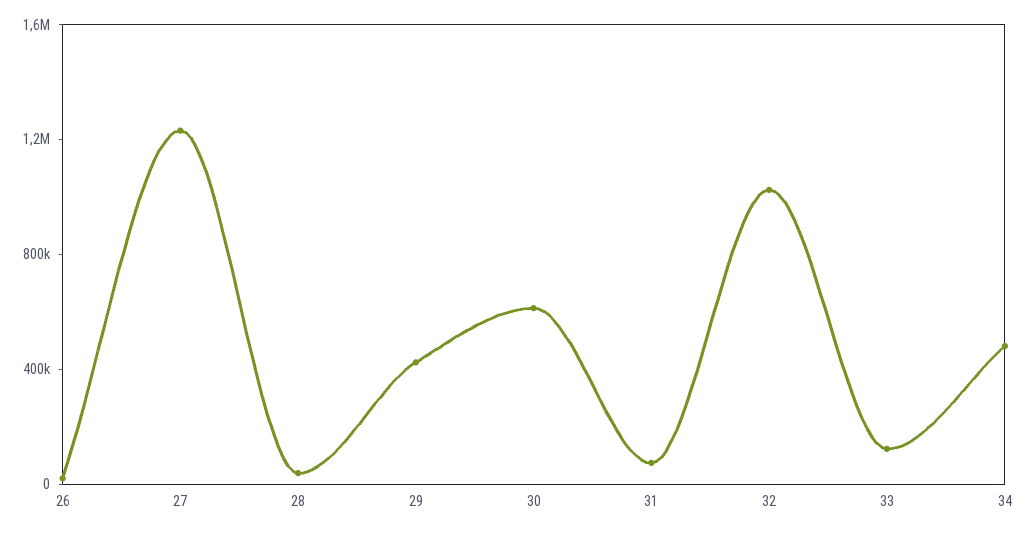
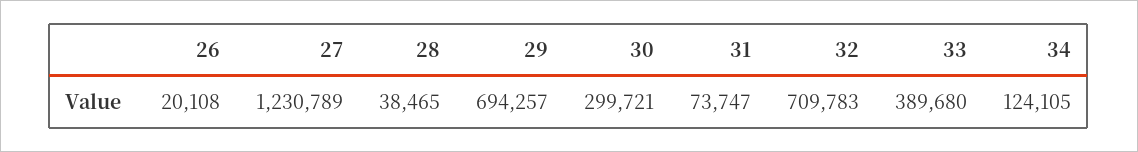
  {
    "26": 20108,
    "27": 1230789,
    "28": 38465,
-   "29": 400000,
+   "29": 694257,
-   "30": 600000,
+   "30": 299721,
    "31": 73747,
-   "32": 1000000,
+   "32": 709783,
-   "33": 100000,
+   "33": 389680,
-   "34": 500000
+   "34": 124105
  }

